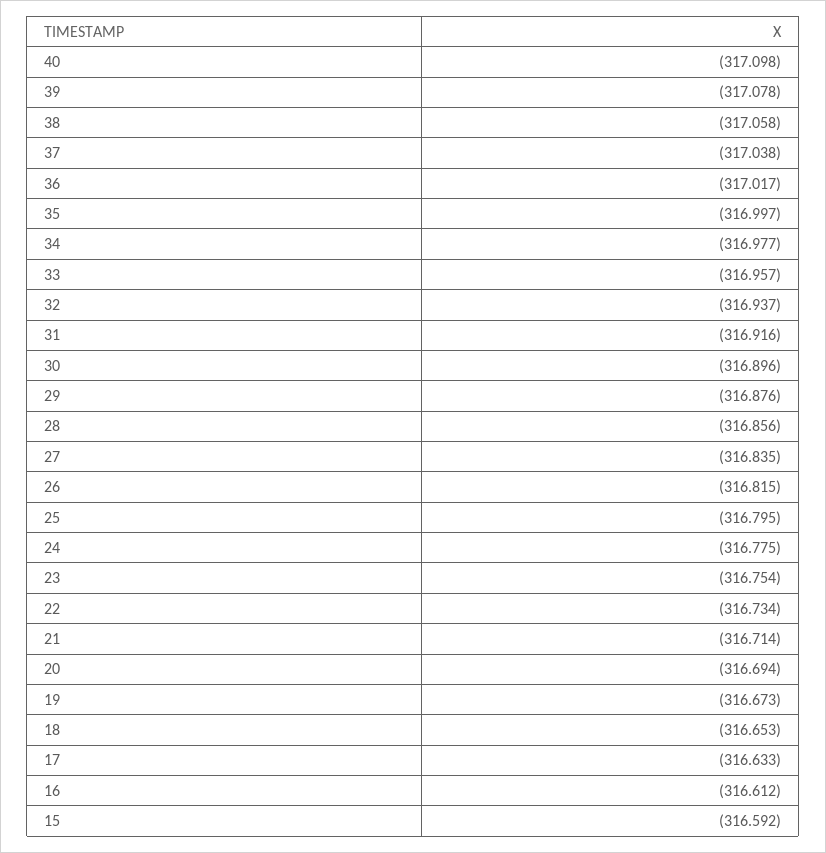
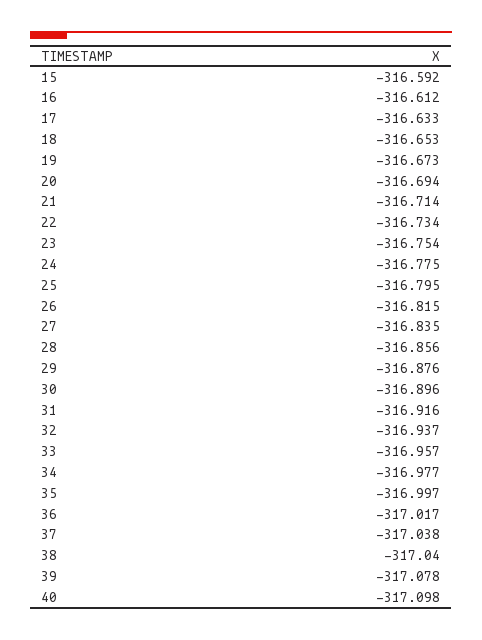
  {
    "40": -317.098,
    "39": -317.078,
-   "38": -317.058,
+   "38": -317.04,
    "37": -317.038,
    "36": -317.017,
    "35": -316.997,
    "34": -316.977,
    "33": -316.957,
    "32": -316.937,
    "31": -316.916,
    "30": -316.896,
    "29": -316.876,
    "28": -316.856,
    "27": -316.835,
    "26": -316.815,
    "25": -316.795,
    "24": -316.775,
    "23": -316.754,
    "22": -316.734,
    "21": -316.714,
    "20": -316.694,
    "19": -316.673,
    "18": -316.653,
    "17": -316.633,
    "16": -316.612,
    "15": -316.592
  }

